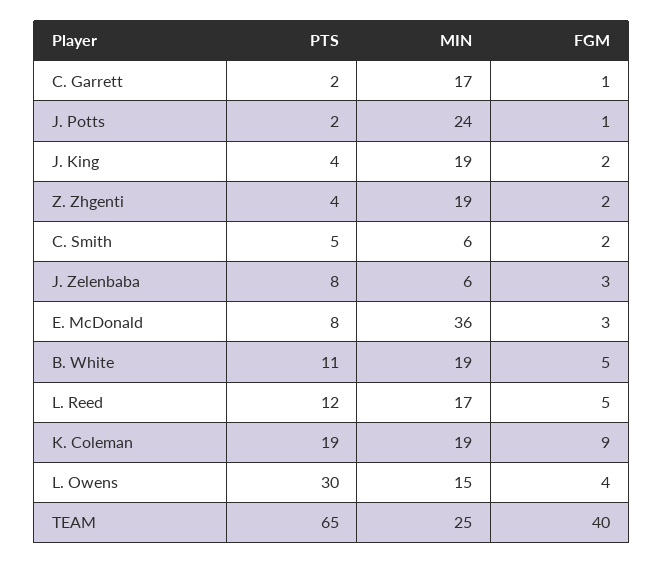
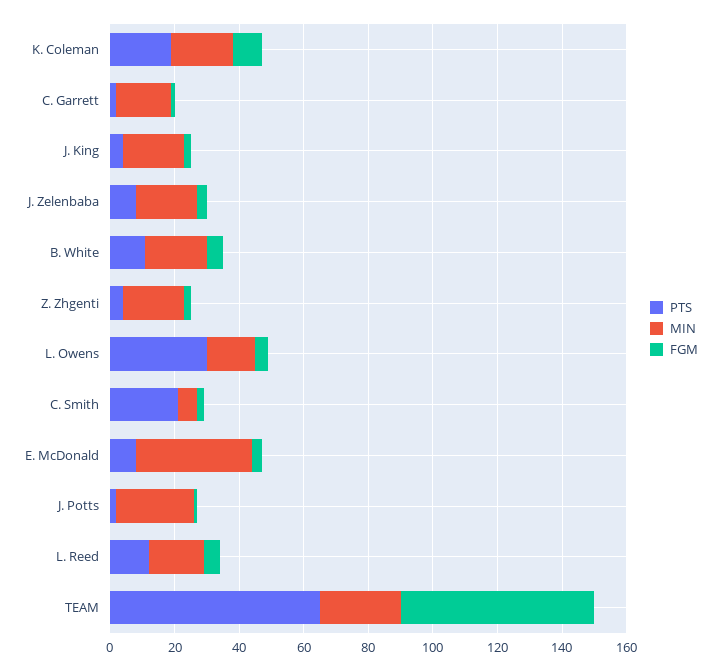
  {
    "PTS": {
      "C. Garrett": 2,
      "J. Potts": 2,
      "J. King": 4,
      "Z. Zhgenti": 4,
-     "C. Smith": 5,
+     "C. Smith": 20,
      "J. Zelenbaba": 8,
      "E. McDonald": 8,
      "B. White": 11,
      "L. Reed": 12,
      "K. Coleman": 19,
      "L. Owens": 30,
      "TEAM": 65
    },
    "MIN": {
      "C. Garrett": 17,
      "J. Potts": 24,
      "J. King": 19,
      "Z. Zhgenti": 19,
      "C. Smith": 6,
-     "J. Zelenbaba": 6,
+     "J. Zelenbaba": 20,
      "E. McDonald": 36,
      "B. White": 19,
      "L. Reed": 17,
      "K. Coleman": 19,
      "L. Owens": 15,
      "TEAM": 25
    },
    "FGM": {
      "C. Garrett": 1,
      "J. Potts": 1,
      "J. King": 2,
      "Z. Zhgenti": 2,
      "C. Smith": 2,
      "J. Zelenbaba": 3,
      "E. McDonald": 3,
      "B. White": 5,
      "L. Reed": 5,
      "K. Coleman": 9,
      "L. Owens": 4,
-     "TEAM": 40
+     "TEAM": 60
    }
  }

